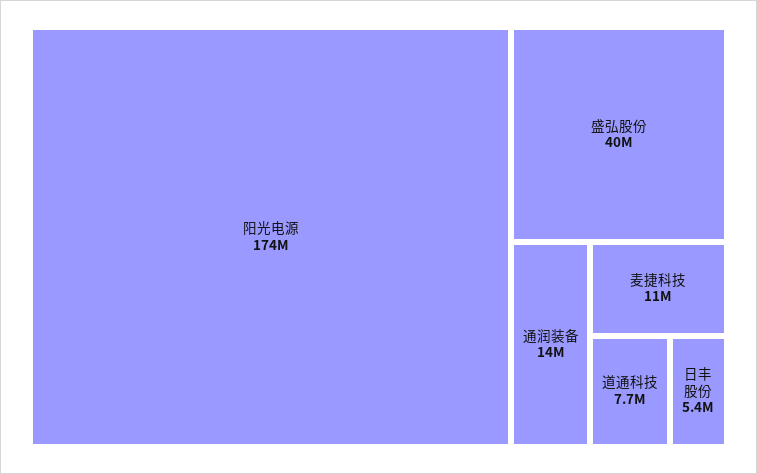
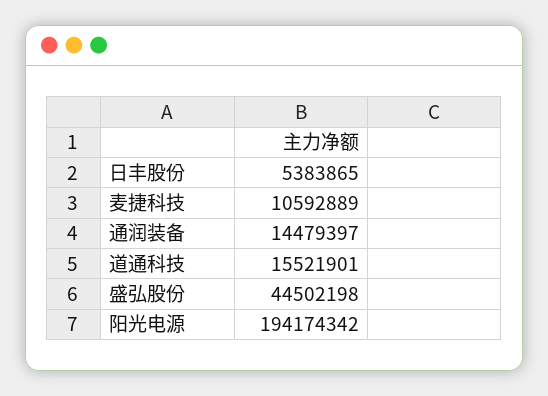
  {
-   "阳光电源": 174000000,
+   "阳光电源": 194174342,
-   "盛弘股份": 40000000,
+   "盛弘股份": 44502198,
    "通润装备": 14479397,
    "麦捷科技": 10592889,
-   "道通科技": 7700000,
+   "道通科技": 15521901,
    "日丰股份": 5383865
  }

